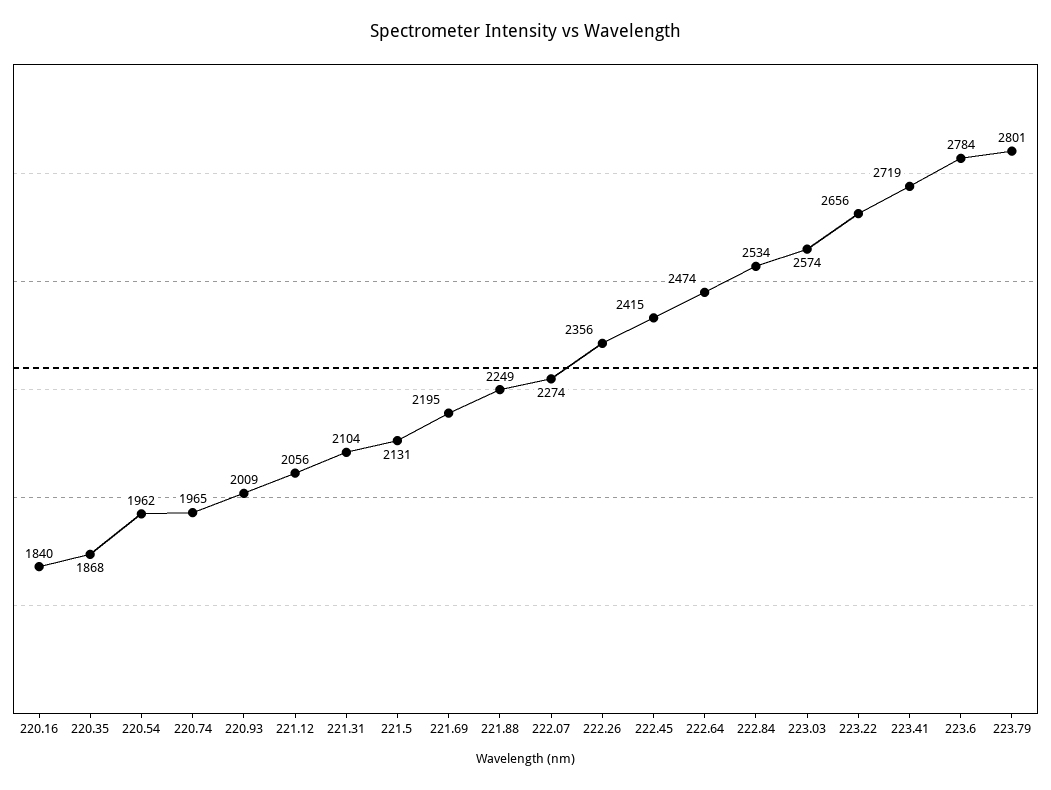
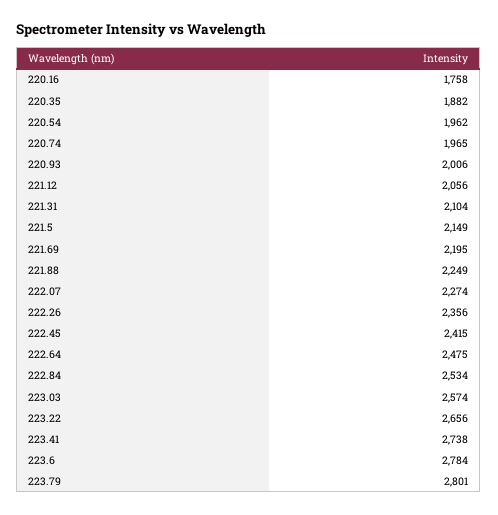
  {
-   "220.16": 1840,
+   "220.16": 1758,
-   "220.35": 1868,
+   "220.35": 1882,
    "220.54": 1962,
    "220.74": 1965,
-   "220.93": 2009,
+   "220.93": 2006,
    "221.12": 2056,
    "221.31": 2104,
-   "221.5": 2131,
+   "221.5": 2149,
    "221.69": 2195,
    "221.88": 2249,
    "222.07": 2274,
    "222.26": 2356,
    "222.45": 2415,
-   "222.64": 2474,
+   "222.64": 2475,
    "222.84": 2534,
    "223.03": 2574,
    "223.22": 2656,
-   "223.41": 2719,
+   "223.41": 2738,
    "223.6": 2784,
    "223.79": 2801
  }

